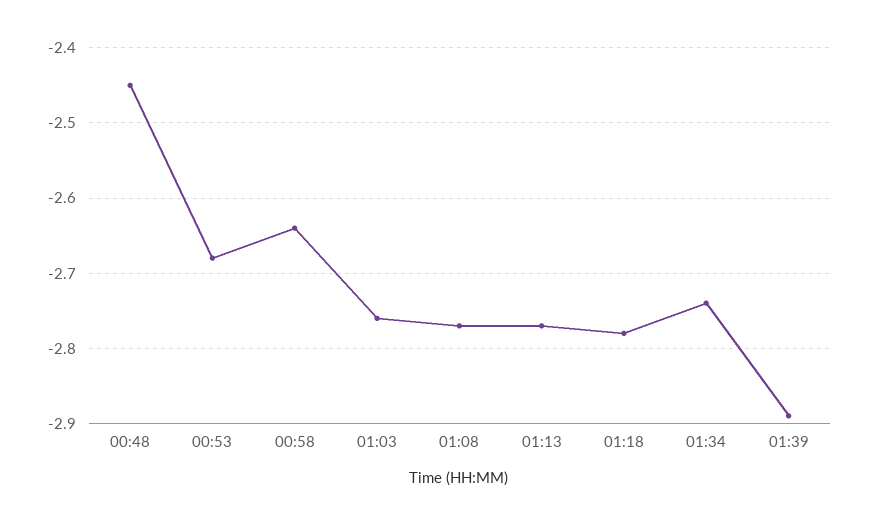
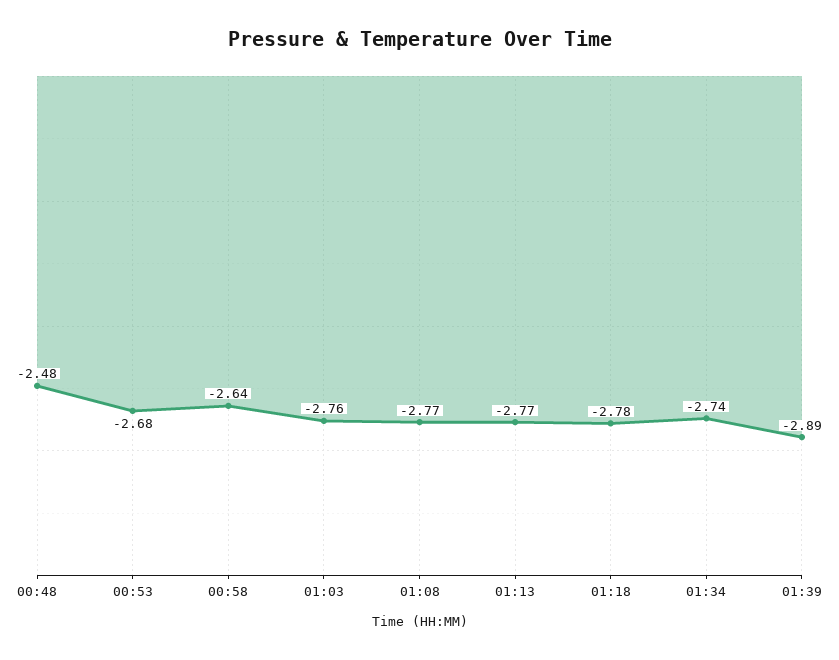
  {
-   "00:48": -2.45,
+   "00:48": -2.48,
    "00:53": -2.68,
    "00:58": -2.64,
    "01:03": -2.76,
    "01:08": -2.77,
    "01:13": -2.77,
    "01:18": -2.78,
    "01:34": -2.74,
    "01:39": -2.89
  }

